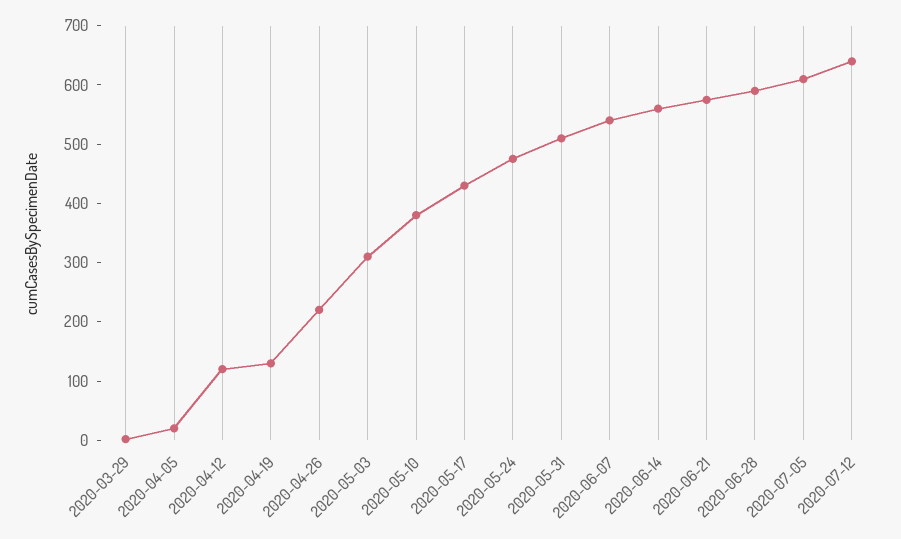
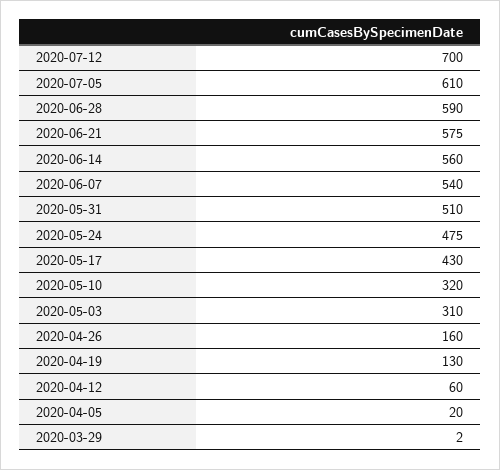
  {
    "2020-03-29": 2,
    "2020-04-05": 20,
-   "2020-04-12": 120,
+   "2020-04-12": 60,
    "2020-04-19": 130,
-   "2020-04-26": 220,
+   "2020-04-26": 160,
    "2020-05-03": 310,
-   "2020-05-10": 380,
+   "2020-05-10": 320,
    "2020-05-17": 430,
    "2020-05-24": 475,
    "2020-05-31": 510,
    "2020-06-07": 540,
    "2020-06-14": 560,
    "2020-06-21": 575,
    "2020-06-28": 590,
    "2020-07-05": 610,
-   "2020-07-12": 640
+   "2020-07-12": 700
  }

